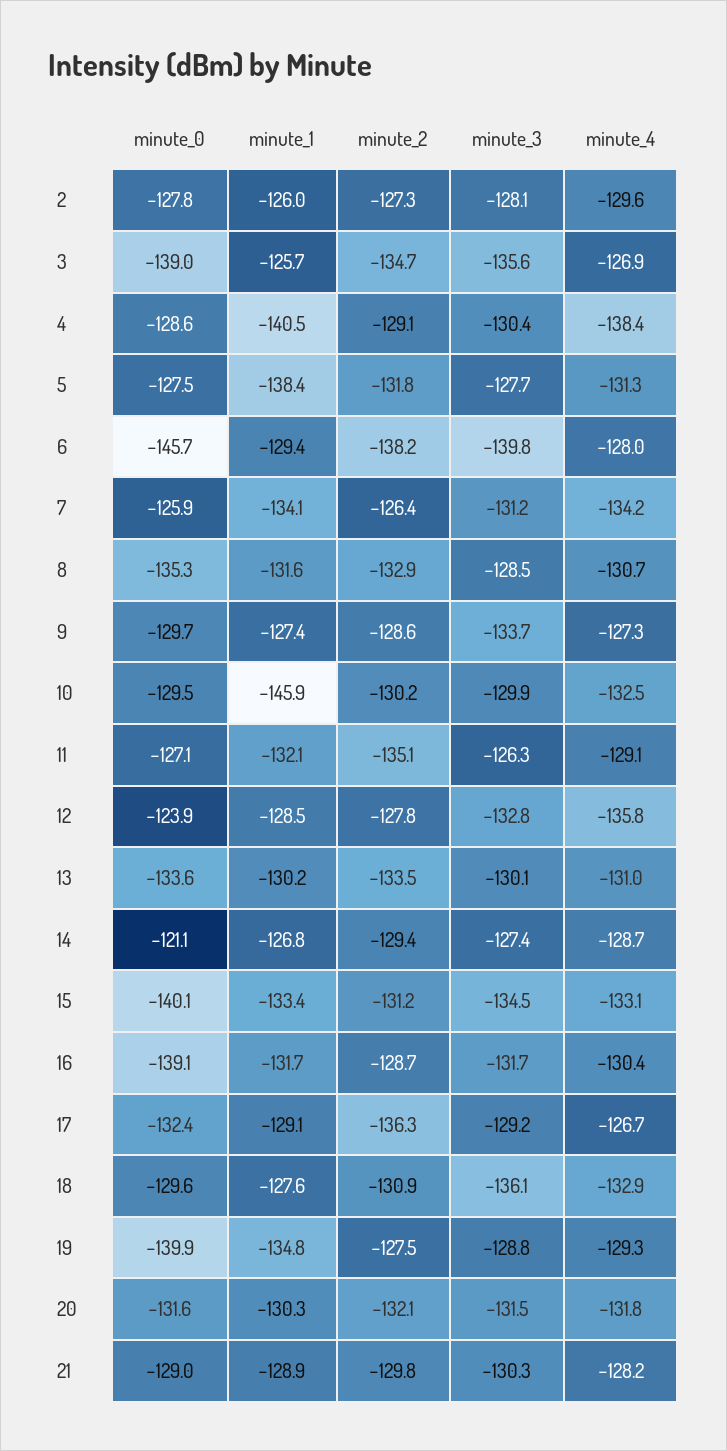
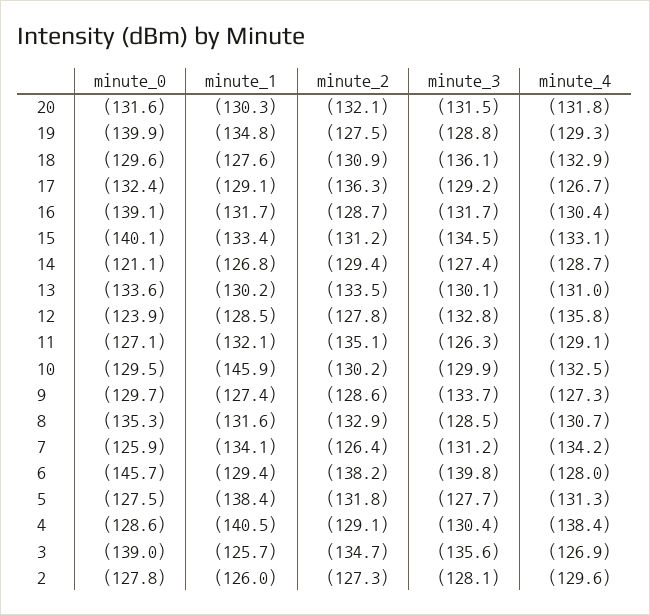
  {
    "minute_0": {
      "2": -127.8,
      "3": -139,
      "4": -128.6,
      "5": -127.5,
      "6": -145.7,
      "7": -125.9,
      "8": -135.3,
      "9": -129.7,
      "10": -129.5,
      "11": -127.1,
      "12": -123.9,
      "13": -133.6,
      "14": -121.1,
      "15": -140.1,
      "16": -139.1,
      "17": -132.4,
      "18": -129.6,
      "19": -139.9,
-     "20": -131.6,
+     "20": -131.6
-     "21": -129
    },
    "minute_1": {
      "2": -126,
      "3": -125.7,
      "4": -140.5,
      "5": -138.4,
      "6": -129.4,
      "7": -134.1,
      "8": -131.6,
      "9": -127.4,
      "10": -145.9,
      "11": -132.1,
      "12": -128.5,
      "13": -130.2,
      "14": -126.8,
      "15": -133.4,
      "16": -131.7,
      "17": -129.1,
      "18": -127.6,
      "19": -134.8,
-     "20": -130.3,
+     "20": -130.3
-     "21": -128.9
    },
    "minute_2": {
      "2": -127.3,
      "3": -134.7,
      "4": -129.1,
      "5": -131.8,
      "6": -138.2,
      "7": -126.4,
      "8": -132.9,
      "9": -128.6,
      "10": -130.2,
      "11": -135.1,
      "12": -127.8,
      "13": -133.5,
      "14": -129.4,
      "15": -131.2,
      "16": -128.7,
      "17": -136.3,
      "18": -130.9,
      "19": -127.5,
-     "20": -132.1,
+     "20": -132.1
-     "21": -129.8
    },
    "minute_3": {
      "2": -128.1,
      "3": -135.6,
      "4": -130.4,
      "5": -127.7,
      "6": -139.8,
      "7": -131.2,
      "8": -128.5,
      "9": -133.7,
      "10": -129.9,
      "11": -126.3,
      "12": -132.8,
      "13": -130.1,
      "14": -127.4,
      "15": -134.5,
      "16": -131.7,
      "17": -129.2,
      "18": -136.1,
      "19": -128.8,
-     "20": -131.5,
+     "20": -131.5
-     "21": -130.3
    },
    "minute_4": {
      "2": -129.6,
      "3": -126.9,
      "4": -138.4,
      "5": -131.3,
      "6": -128,
      "7": -134.2,
      "8": -130.7,
      "9": -127.3,
      "10": -132.5,
      "11": -129.1,
      "12": -135.8,
      "13": -131,
      "14": -128.7,
      "15": -133.1,
      "16": -130.4,
      "17": -126.7,
      "18": -132.9,
      "19": -129.3,
-     "20": -131.8,
+     "20": -131.8
-     "21": -128.2
    }
  }

